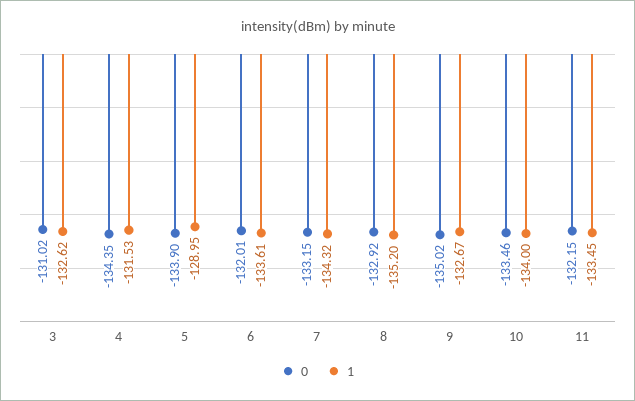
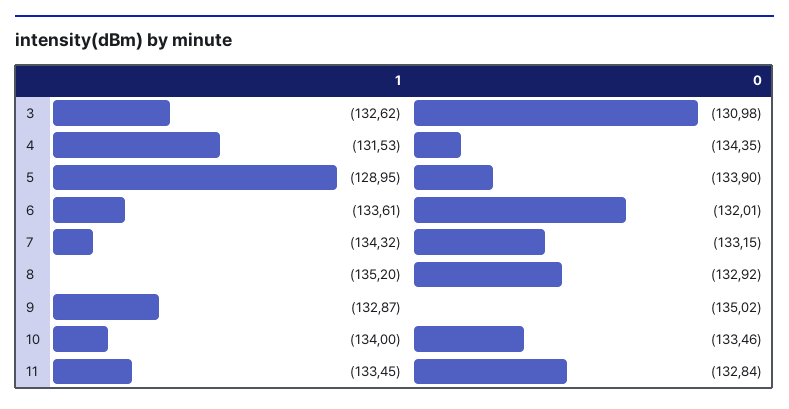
  {
    "0": {
-     "3": -131.02,
+     "3": -130.98,
      "4": -134.35,
      "5": -133.9,
      "6": -132.01,
      "7": -133.15,
      "8": -132.92,
      "9": -135.02,
      "10": -133.46,
-     "11": -132.15
+     "11": -132.84
    },
    "1": {
      "3": -132.62,
      "4": -131.53,
      "5": -128.95,
      "6": -133.61,
      "7": -134.32,
      "8": -135.2,
-     "9": -132.67,
+     "9": -132.87,
      "10": -134,
      "11": -133.45
    }
  }

